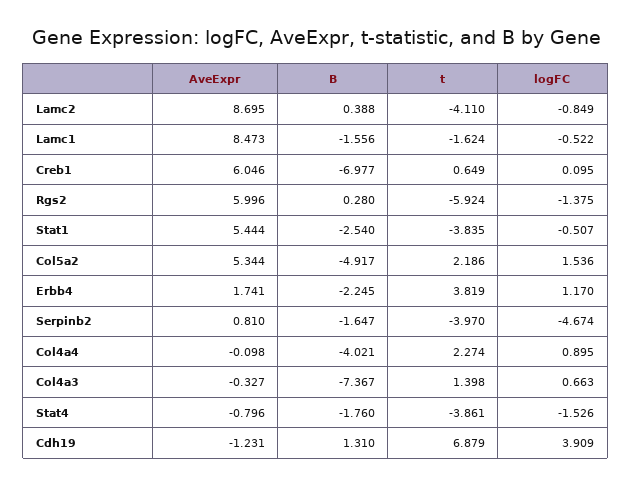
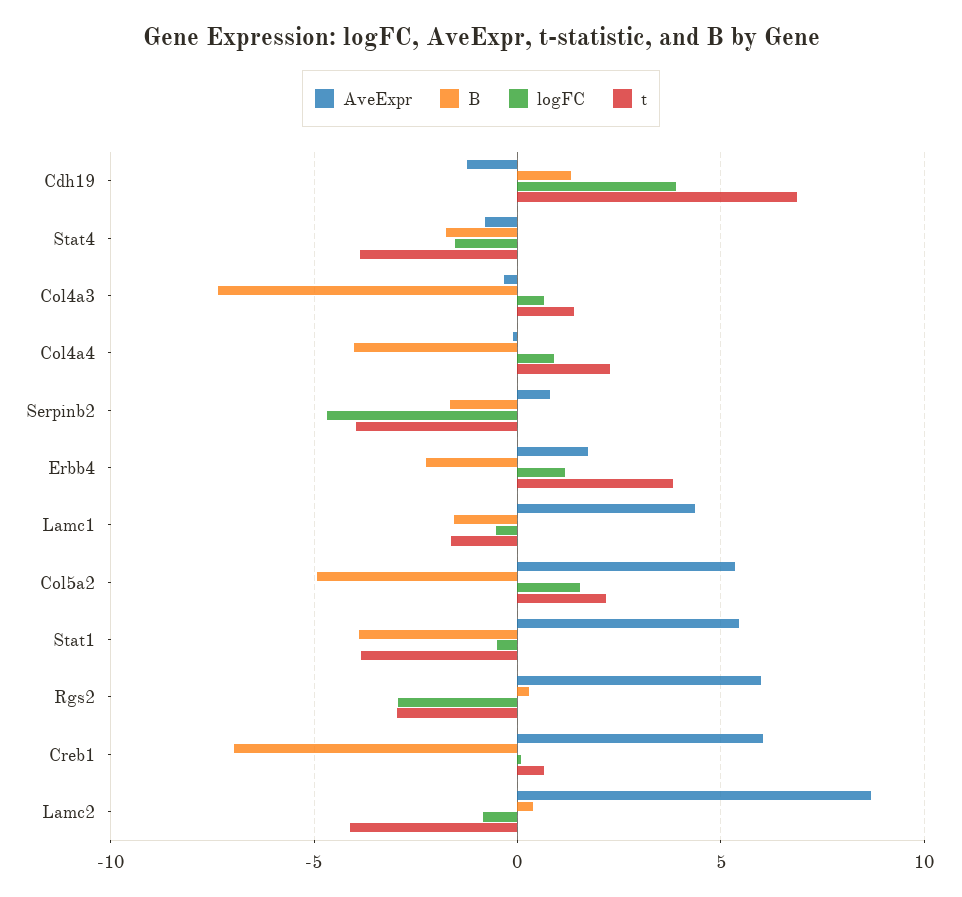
  {
    "AveExpr": {
      "Lamc2": 8.695,
-     "Lamc1": 8.473,
+     "Lamc1": 4.5,
      "Creb1": 6.046,
      "Rgs2": 5.996,
      "Stat1": 5.444,
      "Col5a2": 5.344,
      "Erbb4": 1.741,
      "Serpinb2": 0.81,
      "Col4a4": -0.098,
      "Col4a3": -0.327,
      "Stat4": -0.796,
      "Cdh19": -1.231
    },
    "B": {
      "Lamc2": 0.388,
      "Lamc1": -1.556,
      "Creb1": -6.977,
      "Rgs2": 0.28,
-     "Stat1": -2.54,
+     "Stat1": -4,
      "Col5a2": -4.917,
      "Erbb4": -2.245,
      "Serpinb2": -1.647,
      "Col4a4": -4.021,
      "Col4a3": -7.367,
      "Stat4": -1.76,
      "Cdh19": 1.31
    },
    "t": {
      "Lamc2": -4.11,
      "Lamc1": -1.624,
      "Creb1": 0.649,
-     "Rgs2": -5.924,
+     "Rgs2": -3,
      "Stat1": -3.835,
      "Col5a2": 2.186,
      "Erbb4": 3.819,
      "Serpinb2": -3.97,
      "Col4a4": 2.274,
      "Col4a3": 1.398,
      "Stat4": -3.861,
      "Cdh19": 6.879
    },
    "logFC": {
      "Lamc2": -0.849,
      "Lamc1": -0.522,
      "Creb1": 0.095,
-     "Rgs2": -1.375,
+     "Rgs2": -3,
      "Stat1": -0.507,
      "Col5a2": 1.536,
      "Erbb4": 1.17,
      "Serpinb2": -4.674,
      "Col4a4": 0.895,
      "Col4a3": 0.663,
      "Stat4": -1.526,
      "Cdh19": 3.909
    }
  }

